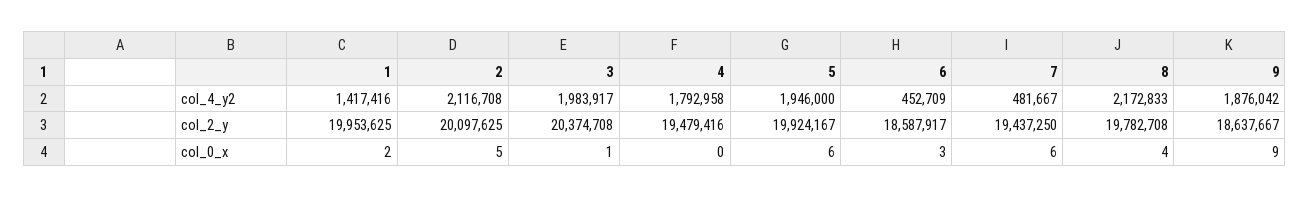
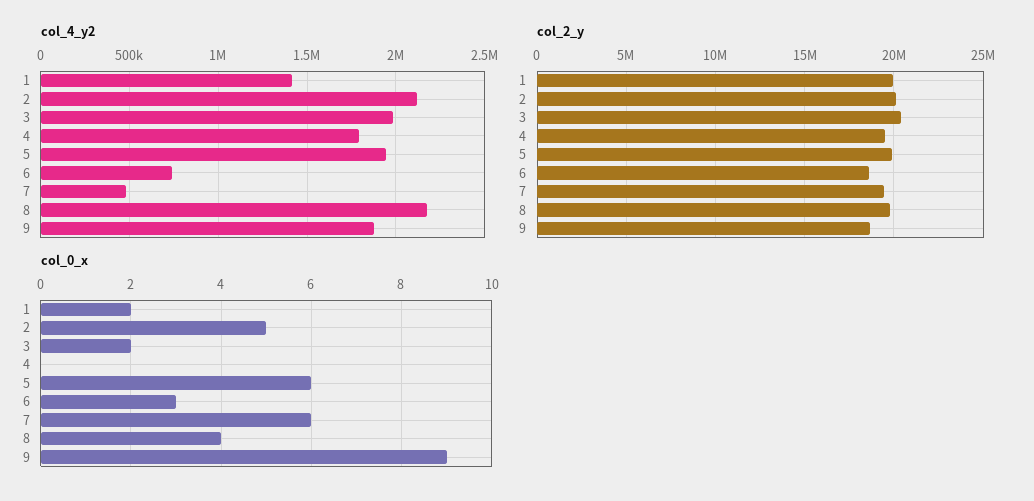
  {
    "col_4_y2": {
      "1": 1417416,
      "2": 2116708,
      "3": 1983917,
      "4": 1792958,
      "5": 1946000,
-     "6": 452709,
+     "6": 750000,
      "7": 481667,
      "8": 2172833,
      "9": 1876042
    },
    "col_2_y": {
      "1": 19953625,
      "2": 20097625,
      "3": 20374708,
      "4": 19479416,
      "5": 19924167,
      "6": 18587917,
      "7": 19437250,
      "8": 19782708,
      "9": 18637667
    },
    "col_0_x": {
      "1": 2,
      "2": 5,
-     "3": 1,
+     "3": 2,
      "4": 0,
      "5": 6,
      "6": 3,
      "7": 6,
      "8": 4,
      "9": 9
    }
  }

